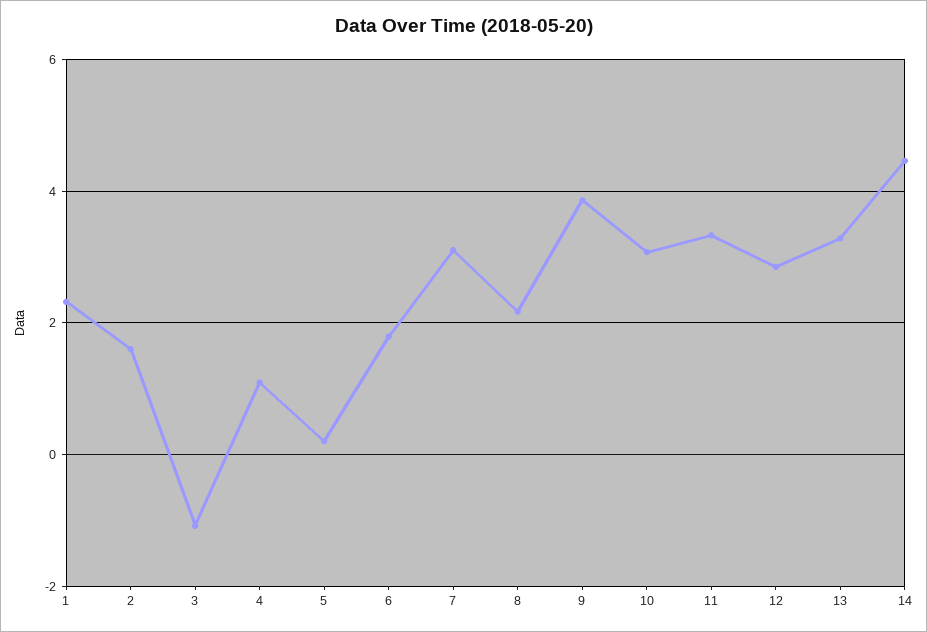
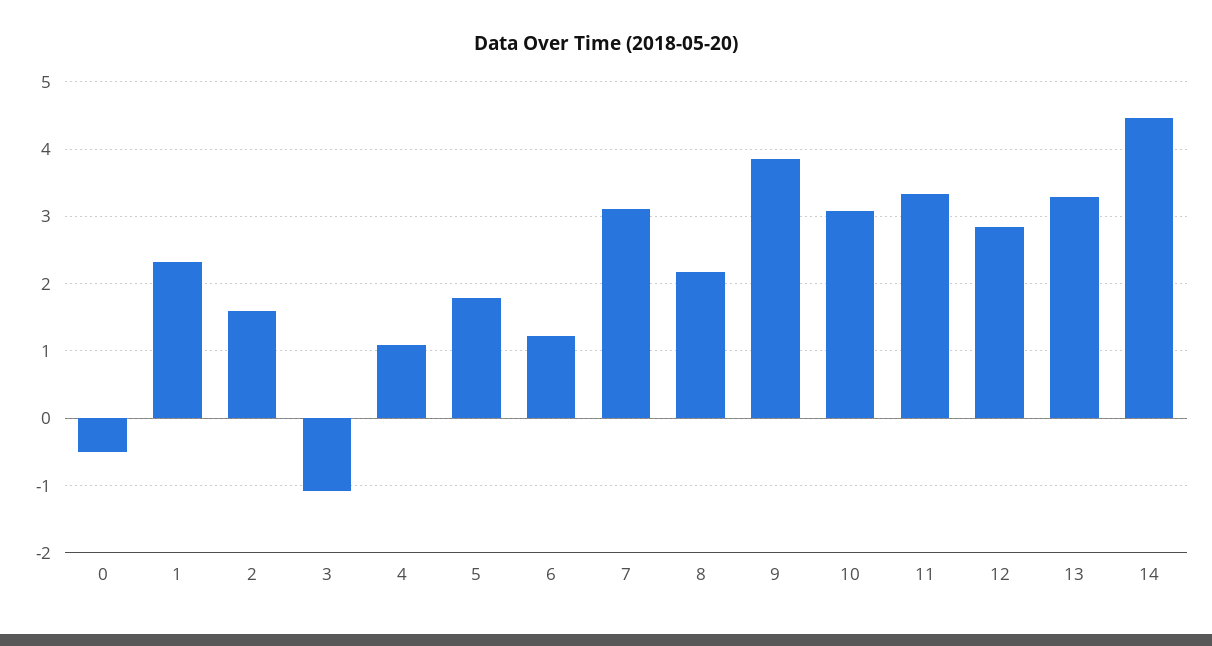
  {
    "1": 2.3,
    "2": 1.6,
    "3": -1.1,
    "4": 1.1,
-   "5": 0.2,
+   "5": 1.8,
-   "6": 1.8,
+   "6": 1.2,
    "7": 3.1,
    "8": 2.2,
    "9": 3.9,
    "10": 3.1,
    "11": 3.3,
    "12": 2.8,
    "13": 3.3,
-   "14": 4.5
+   "14": 4.5,
+   "0": -0.5
  }

